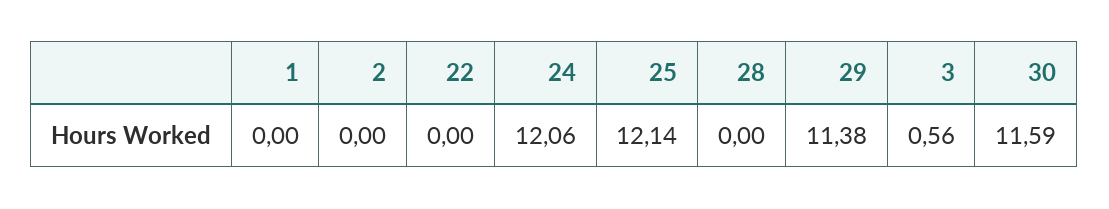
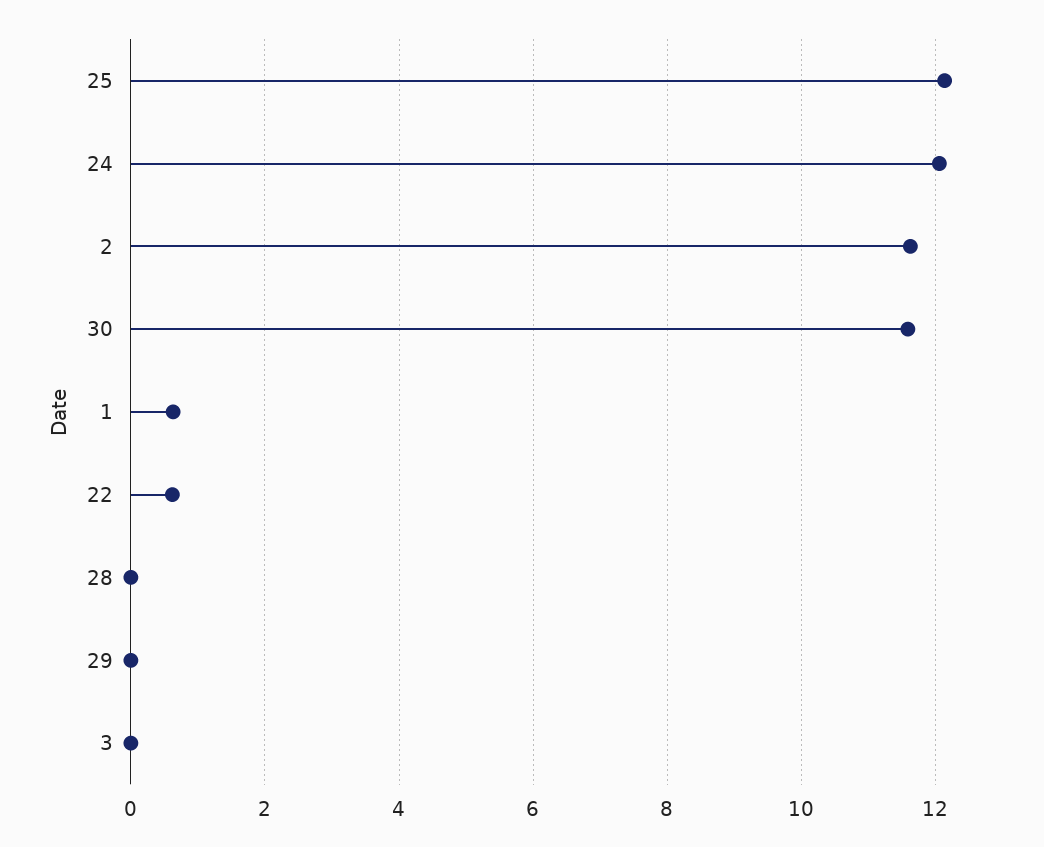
  {
-   "1": 0,
+   "1": 0.6,
-   "2": 0,
+   "2": 11.6,
-   "22": 0,
+   "22": 0.6,
    "24": 12.06,
    "25": 12.14,
    "28": 0,
-   "29": 11.38,
+   "29": 0,
-   "3": 0.56,
+   "3": 0,
    "30": 11.59
  }

